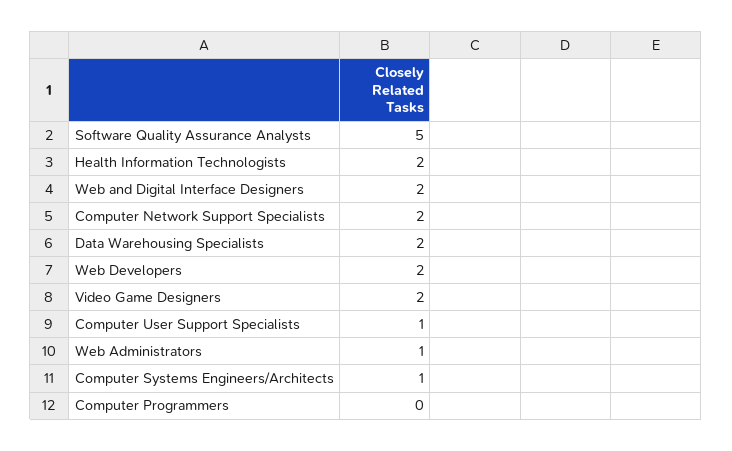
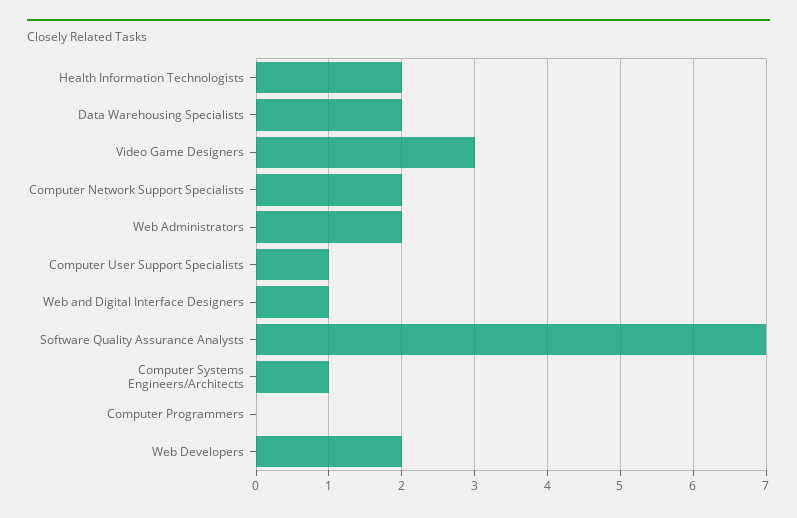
  {
-   "Software Quality Assurance Analysts": 5,
+   "Software Quality Assurance Analysts": 7,
    "Health Information Technologists": 2,
-   "Web and Digital Interface Designers": 2,
+   "Web and Digital Interface Designers": 1,
    "Computer Network Support Specialists": 2,
    "Data Warehousing Specialists": 2,
    "Web Developers": 2,
-   "Video Game Designers": 2,
+   "Video Game Designers": 3,
    "Computer User Support Specialists": 1,
-   "Web Administrators": 1,
+   "Web Administrators": 2,
    "Computer Systems Engineers/Architects": 1,
    "Computer Programmers": 0
  }

